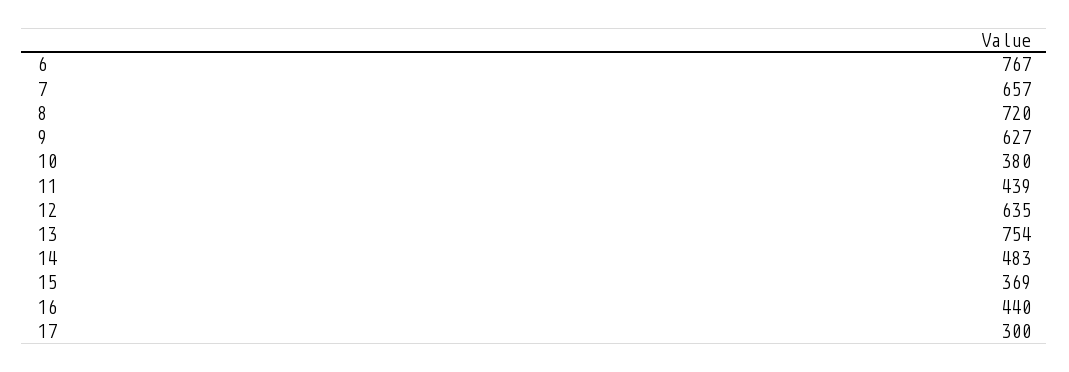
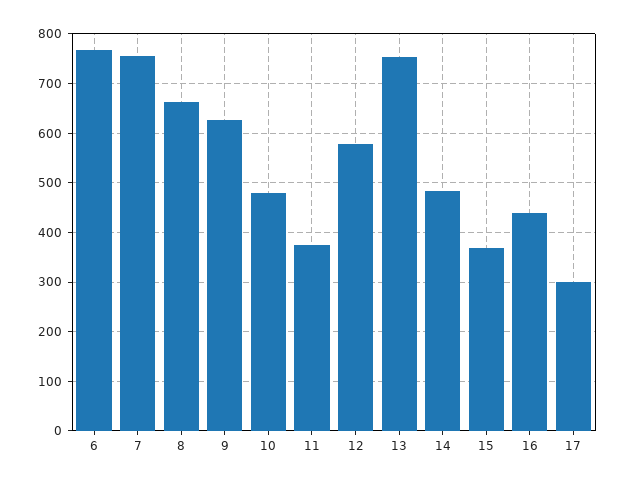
  {
    "6": 767,
-   "7": 657,
+   "7": 760,
-   "8": 720,
+   "8": 660,
    "9": 627,
-   "10": 380,
+   "10": 480,
-   "11": 439,
+   "11": 380,
-   "12": 635,
+   "12": 580,
    "13": 754,
    "14": 483,
    "15": 369,
    "16": 440,
    "17": 300
  }

